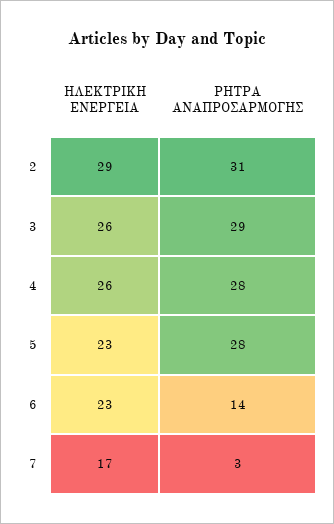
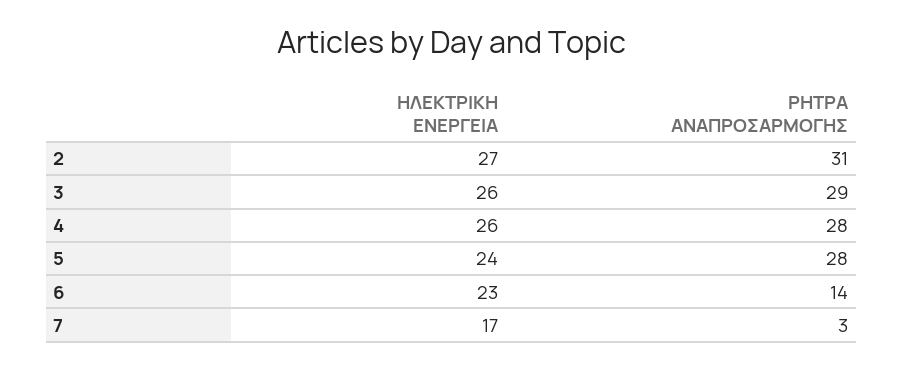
  {
    "ΗΛΕΚΤΡΙΚΗ ΕΝΕΡΓΕΙΑ": {
-     "2": 29,
+     "2": 27,
      "3": 26,
      "4": 26,
-     "5": 23,
+     "5": 24,
      "6": 23,
      "7": 17
    },
    "ΡΗΤΡΑ ΑΝΑΠΡΟΣΑΡΜΟΓΗΣ": {
      "2": 31,
      "3": 29,
      "4": 28,
      "5": 28,
      "6": 14,
      "7": 3
    }
  }

